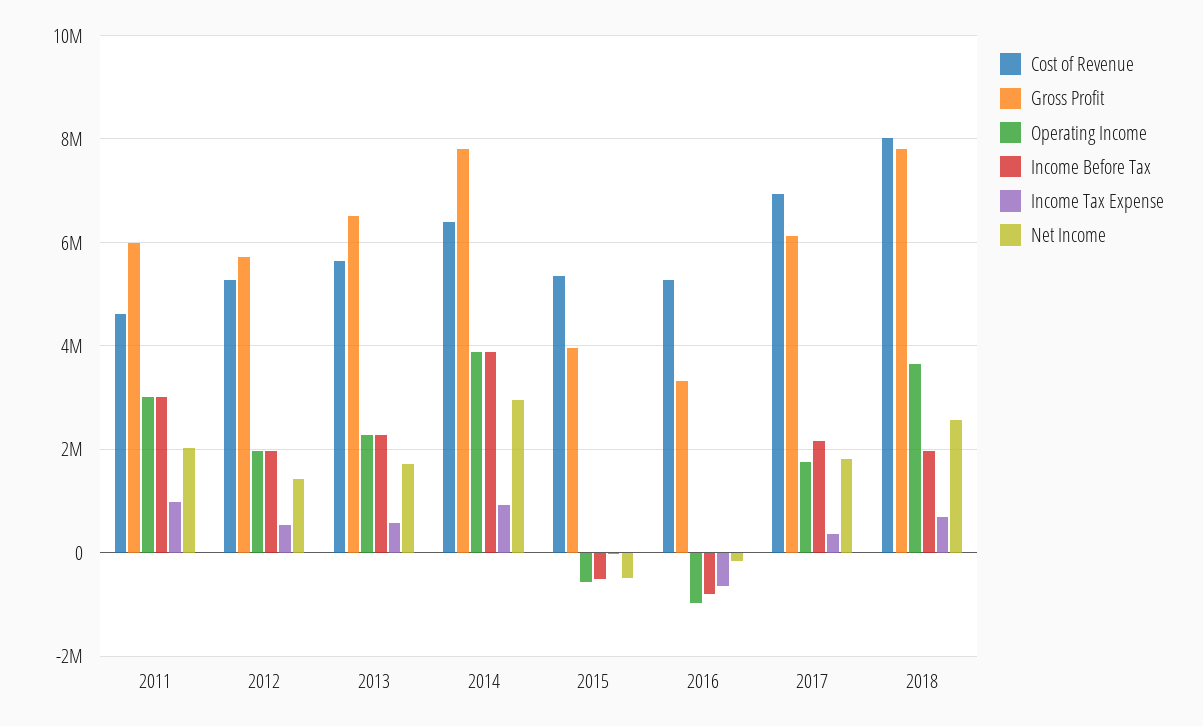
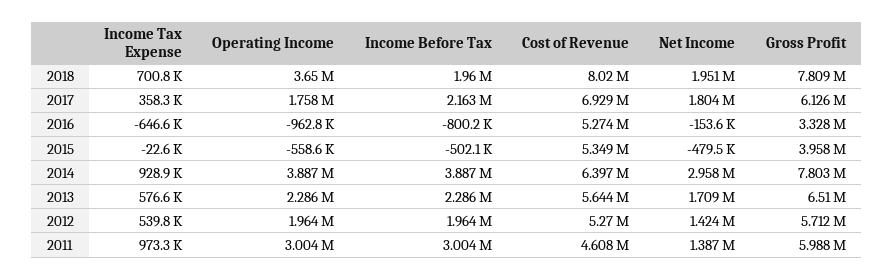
  {
    "Cost of Revenue": {
      "2011": 4608000,
      "2012": 5270000,
      "2013": 5644000,
      "2014": 6397000,
      "2015": 5349000,
      "2016": 5274000,
      "2017": 6929000,
      "2018": 8020000
    },
    "Gross Profit": {
      "2011": 5988000,
      "2012": 5712000,
      "2013": 6510000,
      "2014": 7803000,
      "2015": 3958000,
      "2016": 3328000,
      "2017": 6126000,
      "2018": 7809000
    },
    "Operating Income": {
      "2011": 3004000,
      "2012": 1964000,
      "2013": 2286000,
      "2014": 3887000,
      "2015": -558600,
      "2016": -962800,
      "2017": 1758000,
      "2018": 3650000
    },
    "Income Before Tax": {
      "2011": 3004000,
      "2012": 1964000,
      "2013": 2286000,
      "2014": 3887000,
      "2015": -502100,
      "2016": -800200,
      "2017": 2163000,
      "2018": 1960000
    },
    "Income Tax Expense": {
      "2011": 973300,
      "2012": 539800,
      "2013": 576600,
      "2014": 928900,
      "2015": -22600,
      "2016": -646600,
      "2017": 358300,
      "2018": 700800
    },
    "Net Income": {
-     "2011": 2000000,
+     "2011": 1387000,
      "2012": 1424000,
      "2013": 1709000,
      "2014": 2958000,
      "2015": -479500,
      "2016": -153600,
      "2017": 1804000,
-     "2018": 2600000
+     "2018": 1951000
    }
  }

